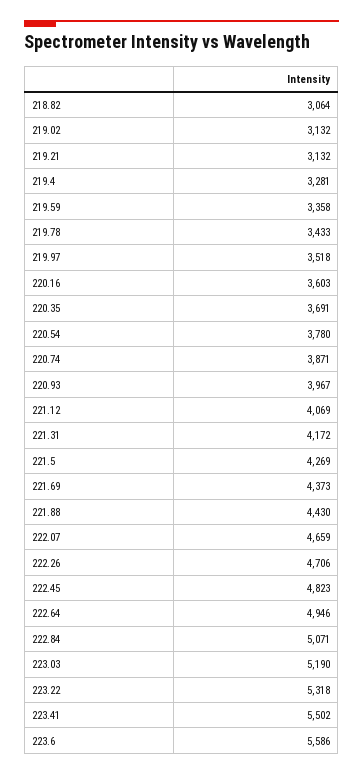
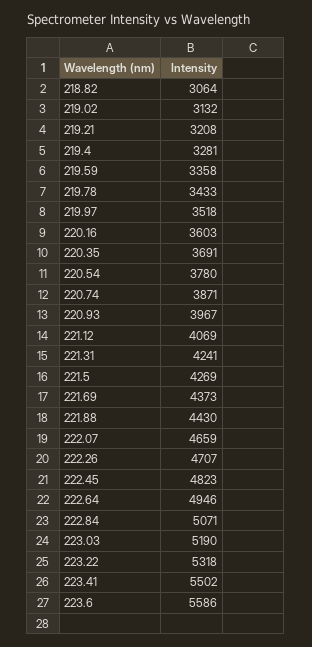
  {
    "218.82": 3064,
    "219.02": 3132,
-   "219.21": 3132,
+   "219.21": 3208,
    "219.4": 3281,
    "219.59": 3358,
    "219.78": 3433,
    "219.97": 3518,
    "220.16": 3603,
    "220.35": 3691,
    "220.54": 3780,
    "220.74": 3871,
    "220.93": 3967,
    "221.12": 4069,
-   "221.31": 4172,
+   "221.31": 4241,
    "221.5": 4269,
    "221.69": 4373,
    "221.88": 4430,
    "222.07": 4659,
-   "222.26": 4706,
+   "222.26": 4707,
    "222.45": 4823,
    "222.64": 4946,
    "222.84": 5071,
    "223.03": 5190,
    "223.22": 5318,
    "223.41": 5502,
    "223.6": 5586
  }

